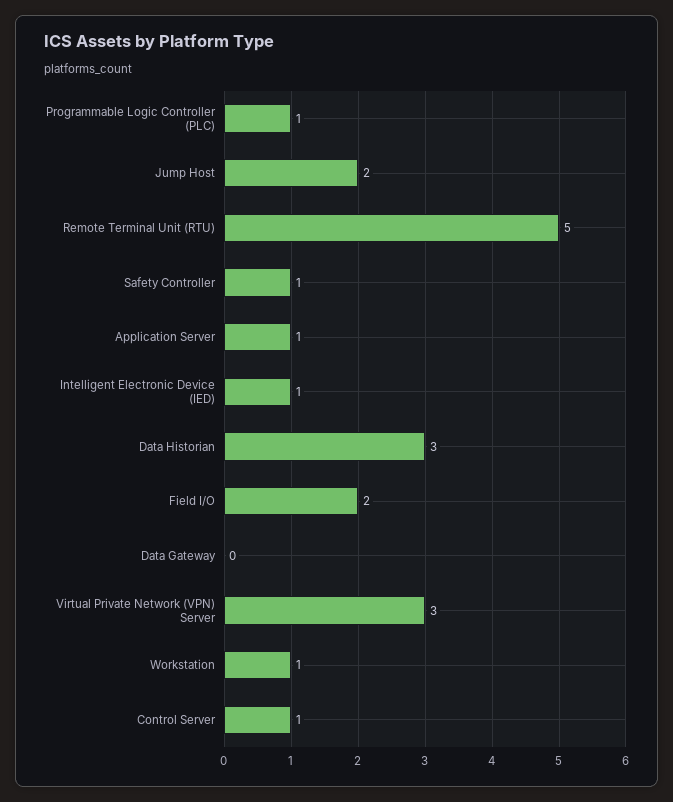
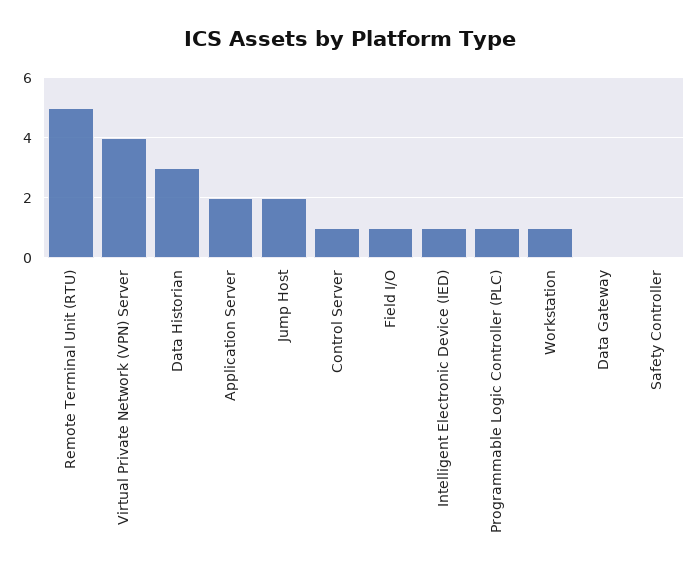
  {
    "Programmable Logic Controller (PLC)": 1,
    "Jump Host": 2,
    "Remote Terminal Unit (RTU)": 5,
-   "Safety Controller": 1,
+   "Safety Controller": 0,
-   "Application Server": 1,
+   "Application Server": 2,
    "Intelligent Electronic Device (IED)": 1,
    "Data Historian": 3,
-   "Field I/O": 2,
+   "Field I/O": 1,
    "Data Gateway": 0,
-   "Virtual Private Network (VPN) Server": 3,
+   "Virtual Private Network (VPN) Server": 4,
    "Workstation": 1,
    "Control Server": 1
  }

